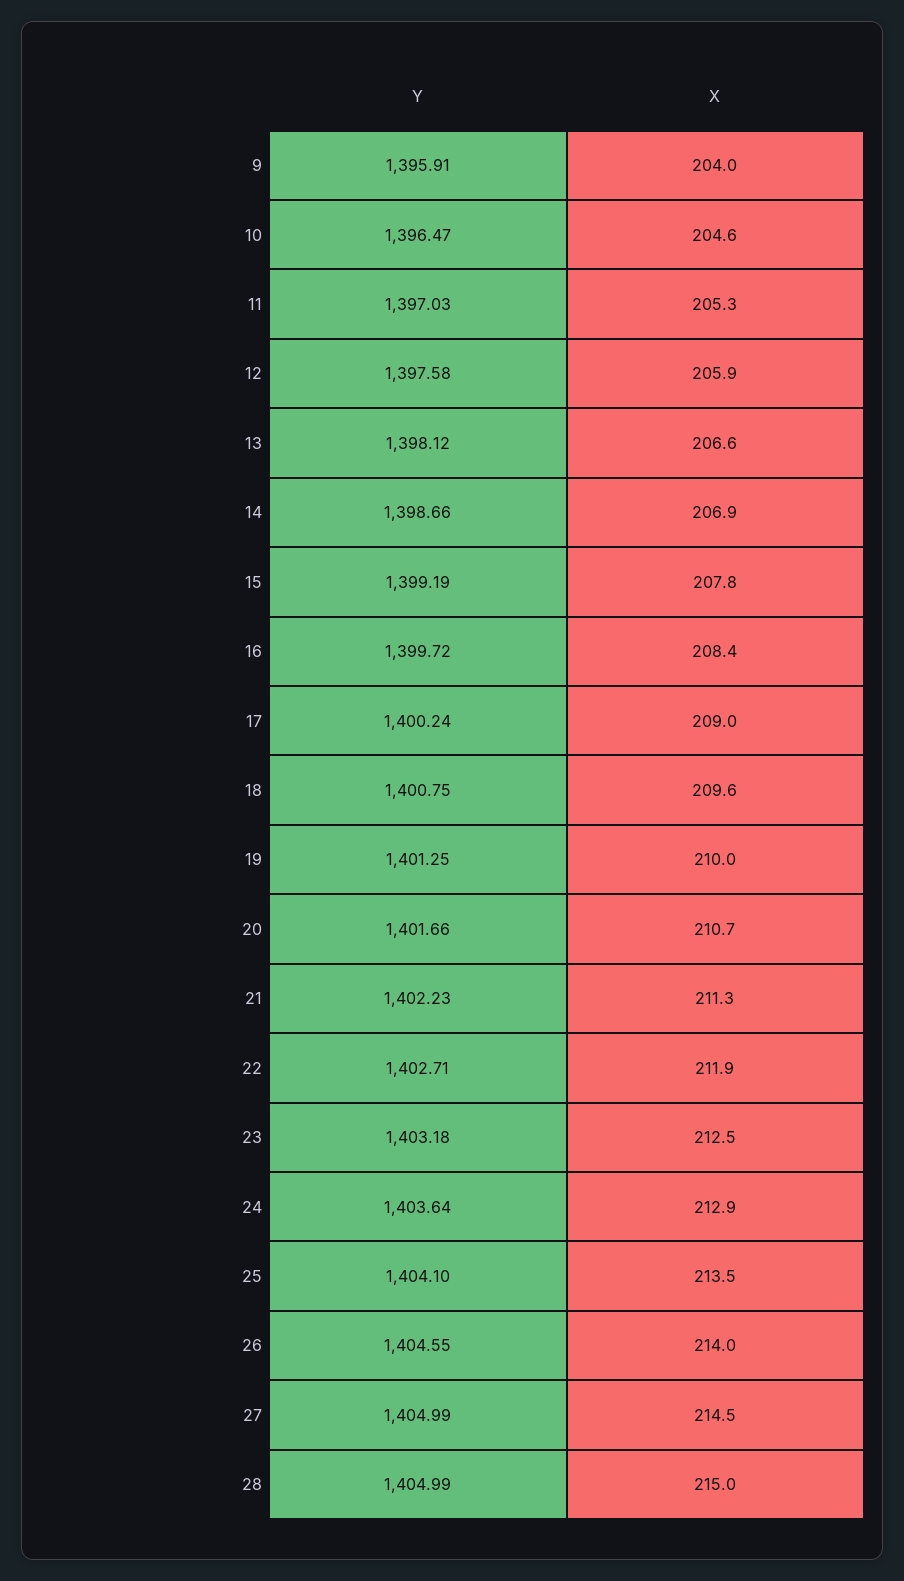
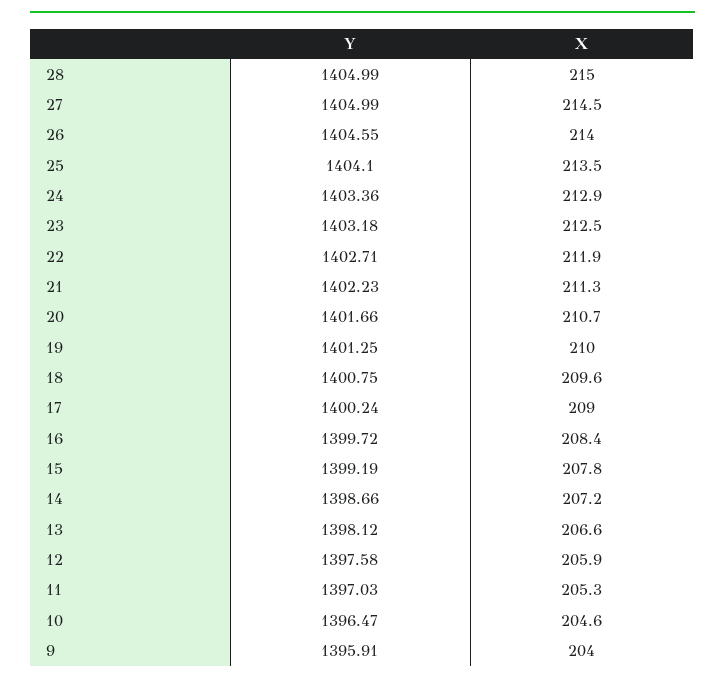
  {
    "Y": {
      "9": 1395.91,
      "10": 1396.47,
      "11": 1397.03,
      "12": 1397.58,
      "13": 1398.12,
      "14": 1398.66,
      "15": 1399.19,
      "16": 1399.72,
      "17": 1400.24,
      "18": 1400.75,
      "19": 1401.25,
      "20": 1401.66,
      "21": 1402.23,
      "22": 1402.71,
      "23": 1403.18,
-     "24": 1403.64,
+     "24": 1403.36,
      "25": 1404.1,
      "26": 1404.55,
      "27": 1404.99,
      "28": 1404.99
    },
    "X": {
      "9": 204,
      "10": 204.6,
      "11": 205.3,
      "12": 205.9,
      "13": 206.6,
-     "14": 206.9,
+     "14": 207.2,
      "15": 207.8,
      "16": 208.4,
      "17": 209,
      "18": 209.6,
      "19": 210,
      "20": 210.7,
      "21": 211.3,
      "22": 211.9,
      "23": 212.5,
      "24": 212.9,
      "25": 213.5,
      "26": 214,
      "27": 214.5,
      "28": 215
    }
  }

